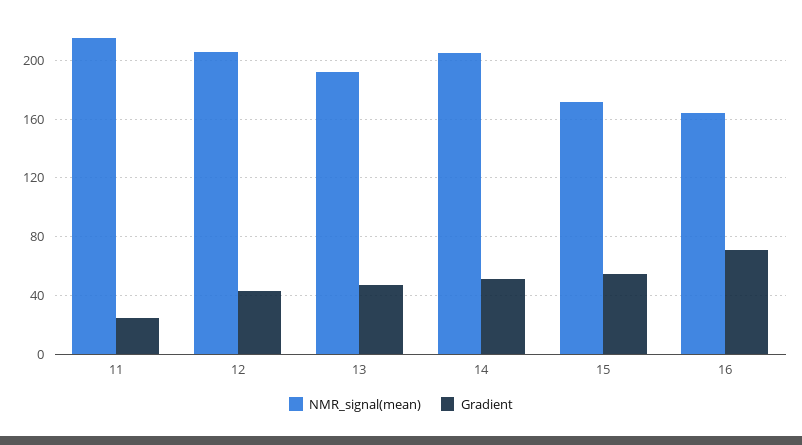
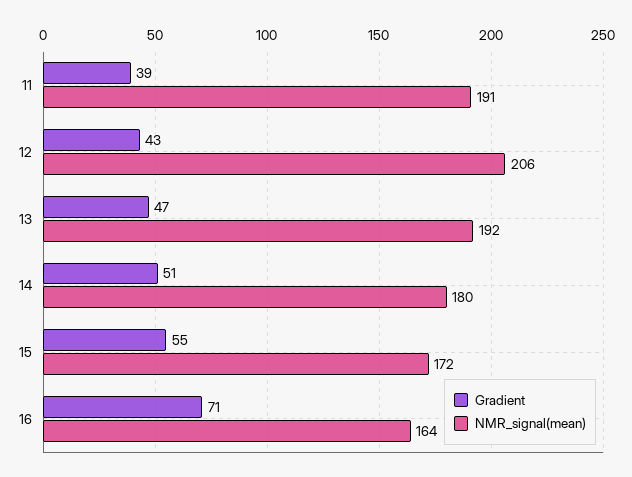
  {
    "NMR_signal(mean)": {
-     "11": 215,
+     "11": 191,
      "12": 206,
      "13": 192,
-     "14": 205,
+     "14": 180,
      "15": 172,
      "16": 164
    },
    "Gradient": {
-     "11": 25,
+     "11": 39,
      "12": 43,
      "13": 47,
      "14": 51,
      "15": 55,
      "16": 71
    }
  }

